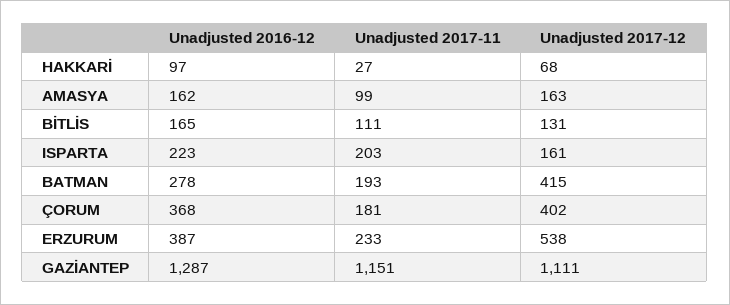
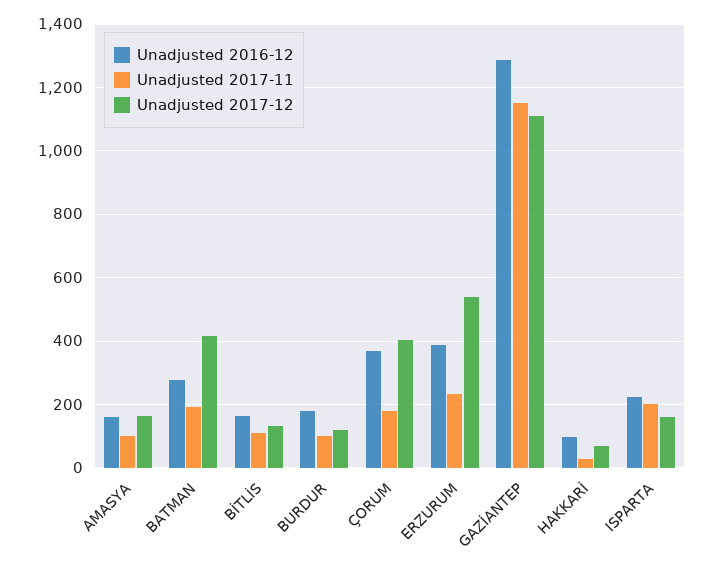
  {
    "Unadjusted 2016-12": {
      "HAKKARİ": 97,
      "AMASYA": 162,
      "BİTLİS": 165,
      "ISPARTA": 223,
      "BATMAN": 278,
      "ÇORUM": 368,
      "ERZURUM": 387,
-     "GAZİANTEP": 1287
+     "GAZİANTEP": 1287,
+     "BURDUR": 180
    },
    "Unadjusted 2017-11": {
      "HAKKARİ": 27,
      "AMASYA": 99,
      "BİTLİS": 111,
      "ISPARTA": 203,
      "BATMAN": 193,
      "ÇORUM": 181,
      "ERZURUM": 233,
-     "GAZİANTEP": 1151
+     "GAZİANTEP": 1151,
+     "BURDUR": 100
    },
    "Unadjusted 2017-12": {
      "HAKKARİ": 68,
      "AMASYA": 163,
      "BİTLİS": 131,
      "ISPARTA": 161,
      "BATMAN": 415,
      "ÇORUM": 402,
      "ERZURUM": 538,
-     "GAZİANTEP": 1111
+     "GAZİANTEP": 1111,
+     "BURDUR": 120
    }
  }

